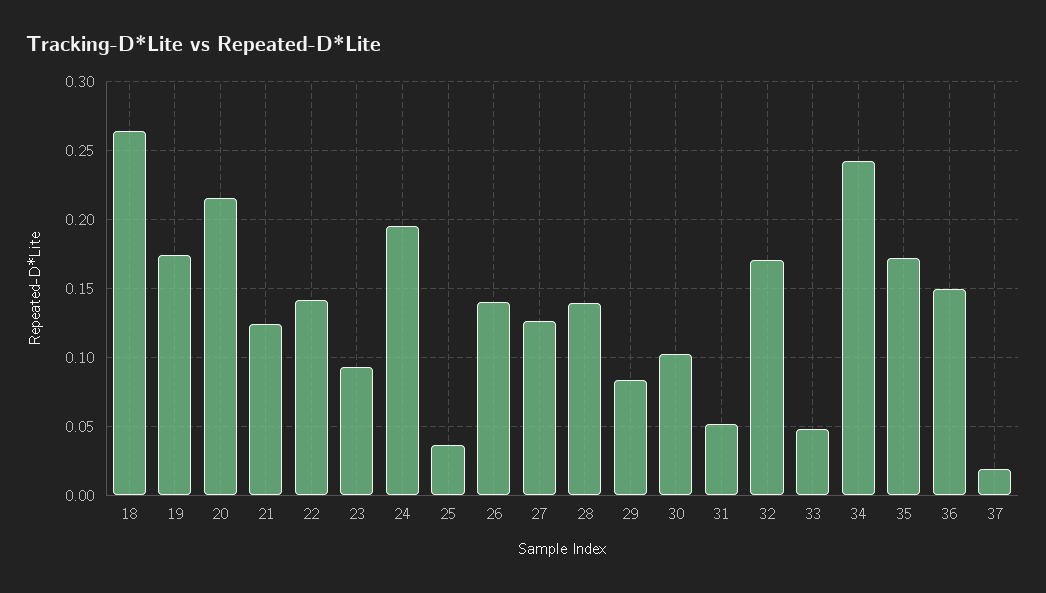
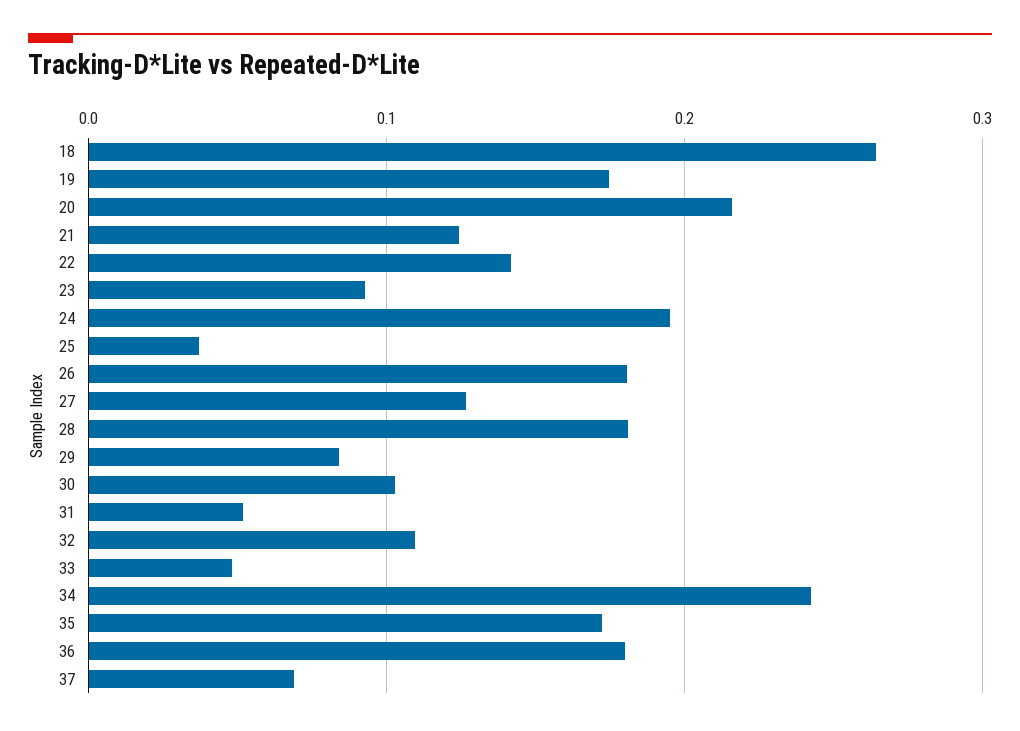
  {
    "18": 0.265,
    "19": 0.175,
    "20": 0.215,
    "21": 0.125,
    "22": 0.14,
    "23": 0.095,
    "24": 0.195,
    "25": 0.035,
-   "26": 0.14,
+   "26": 0.18,
    "27": 0.125,
-   "28": 0.14,
+   "28": 0.18,
    "29": 0.085,
    "30": 0.105,
    "31": 0.05,
-   "32": 0.17,
+   "32": 0.11,
    "33": 0.05,
    "34": 0.24,
    "35": 0.17,
-   "36": 0.15,
+   "36": 0.18,
-   "37": 0.02
+   "37": 0.07
  }

